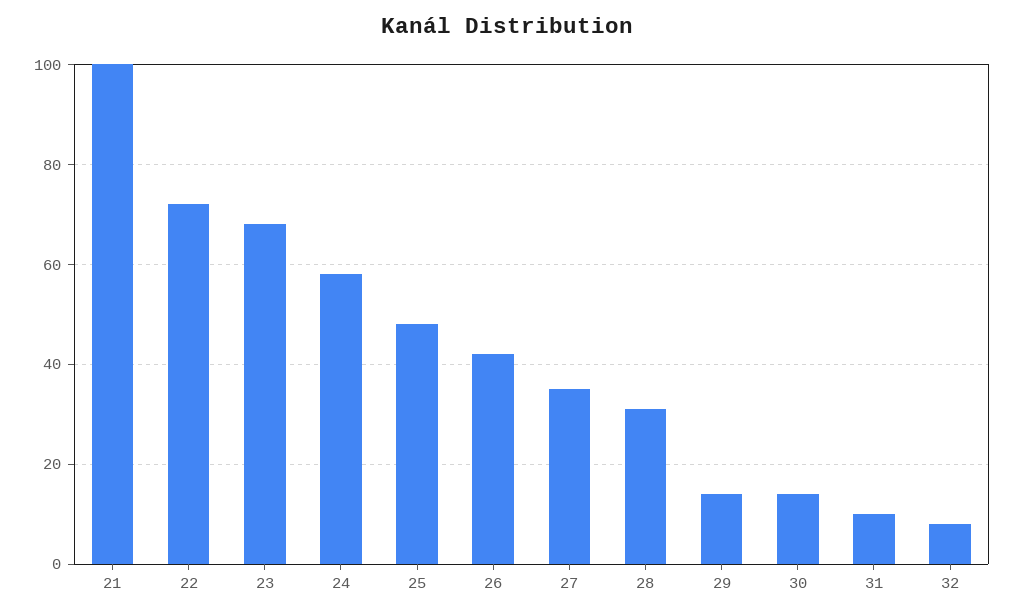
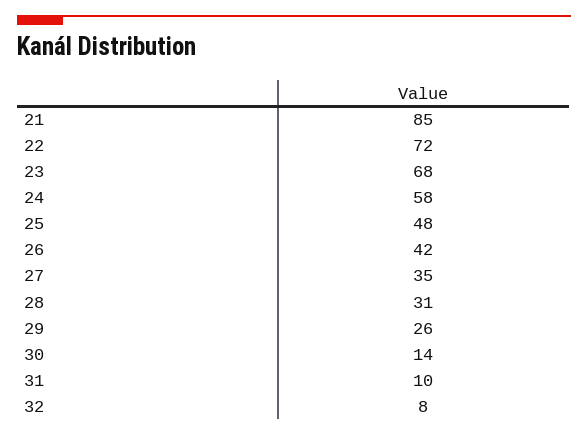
  {
-   "21": 100,
+   "21": 85,
    "22": 72,
    "23": 68,
    "24": 58,
    "25": 48,
    "26": 42,
    "27": 35,
    "28": 31,
-   "29": 15,
+   "29": 26,
    "30": 14,
    "31": 10,
    "32": 8
  }

